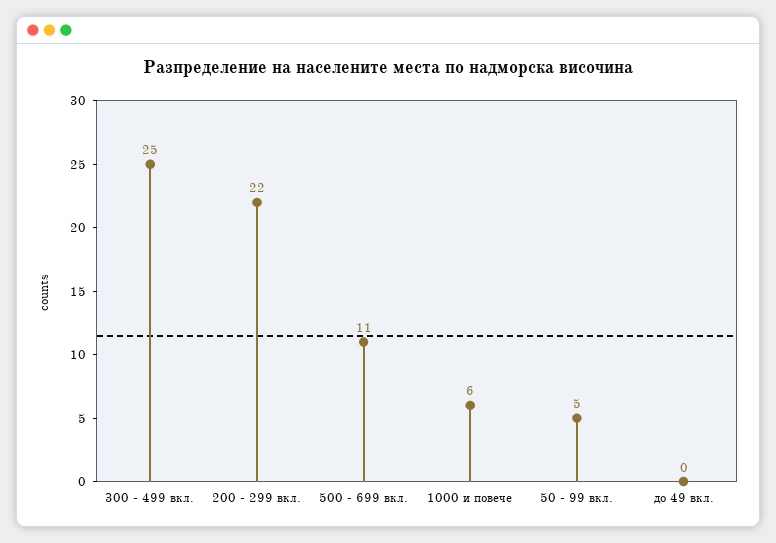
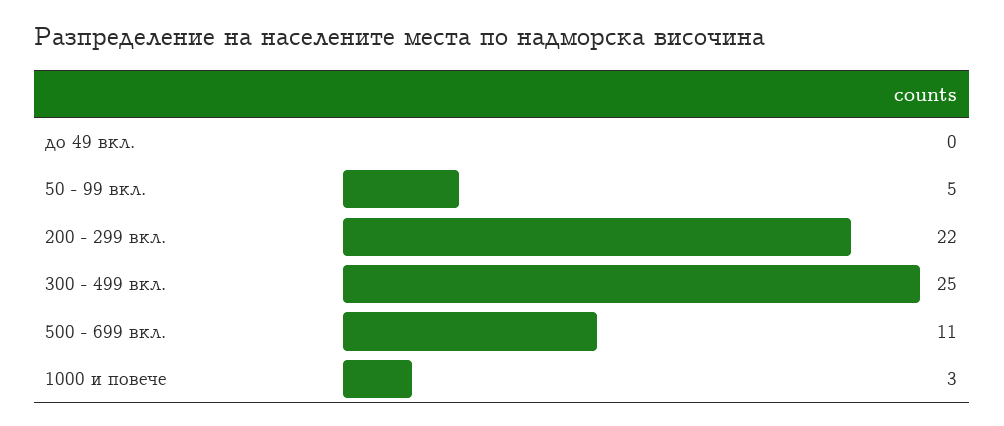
  {
    "300 - 499 вкл.": 25,
    "200 - 299 вкл.": 22,
    "500 - 699 вкл.": 11,
-   "1000 и повече": 6,
+   "1000 и повече": 3,
    "50 - 99 вкл.": 5,
    "до 49 вкл.": 0
  }

